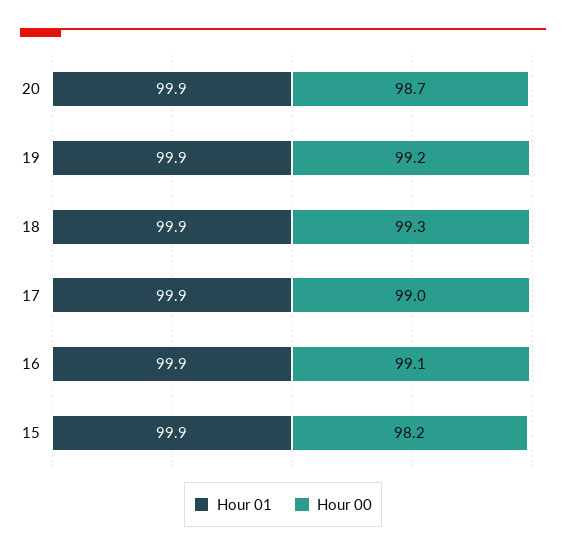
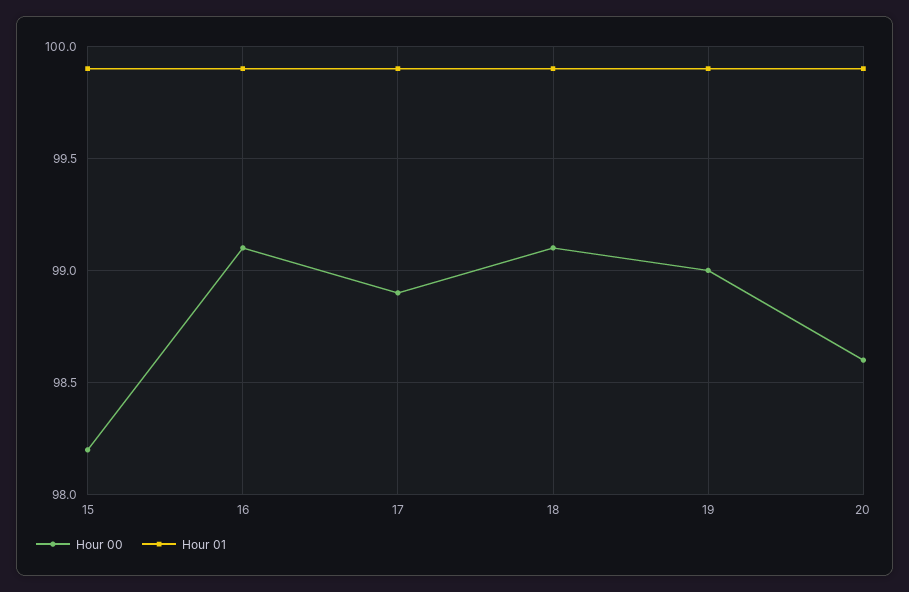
  {
    "Hour 01": {
      "20": 99.9,
      "19": 99.9,
      "18": 99.9,
      "17": 99.9,
      "16": 99.9,
      "15": 99.9
    },
    "Hour 00": {
-     "20": 98.7,
+     "20": 98.6,
-     "19": 99.2,
+     "19": 99,
-     "18": 99.3,
+     "18": 99.1,
-     "17": 99,
+     "17": 98.9,
      "16": 99.1,
      "15": 98.2
    }
  }

